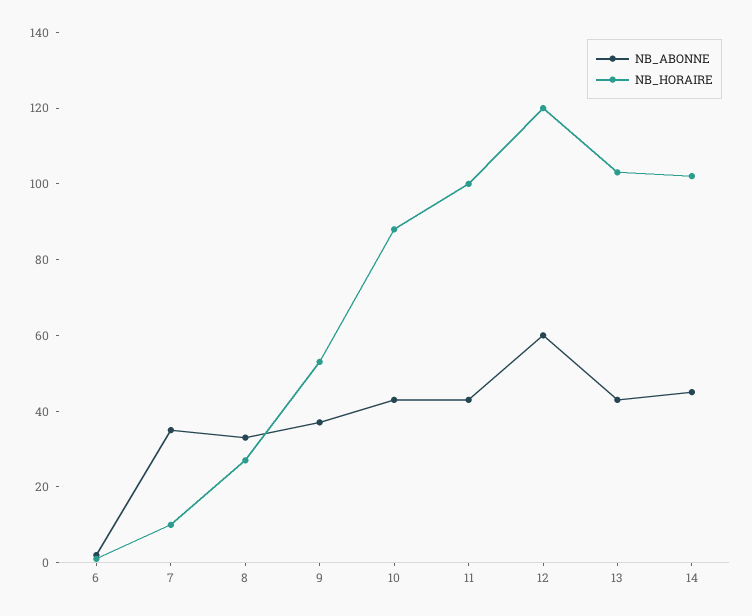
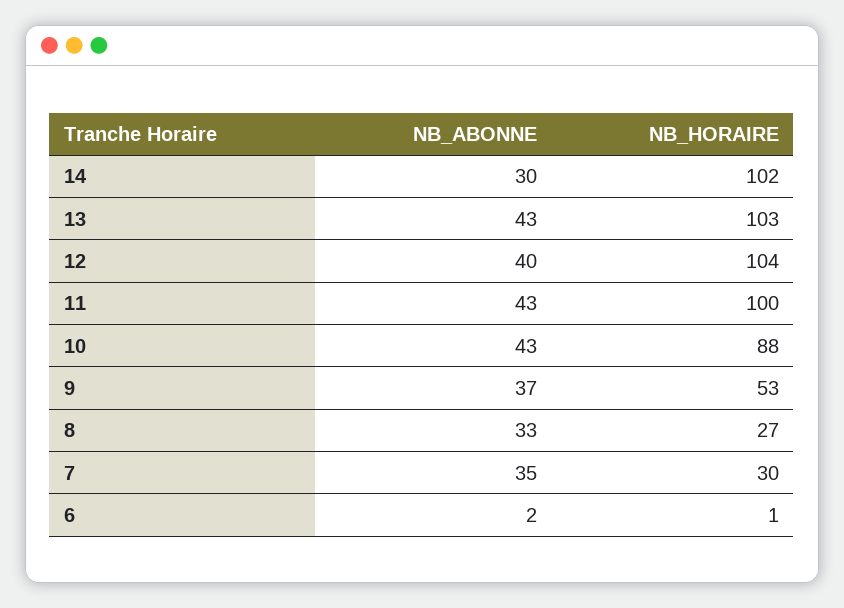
  {
    "NB_ABONNE": {
      "6": 2,
      "7": 35,
      "8": 33,
      "9": 37,
      "10": 43,
      "11": 43,
-     "12": 60,
+     "12": 40,
      "13": 43,
-     "14": 45
+     "14": 30
    },
    "NB_HORAIRE": {
      "6": 1,
-     "7": 10,
+     "7": 30,
      "8": 27,
      "9": 53,
      "10": 88,
      "11": 100,
-     "12": 120,
+     "12": 104,
      "13": 103,
      "14": 102
    }
  }

